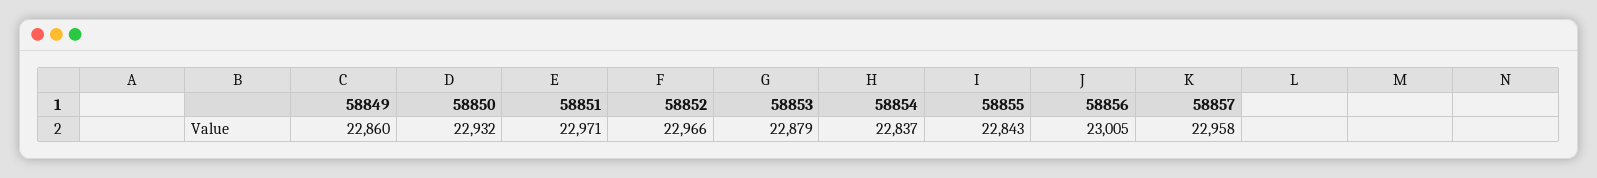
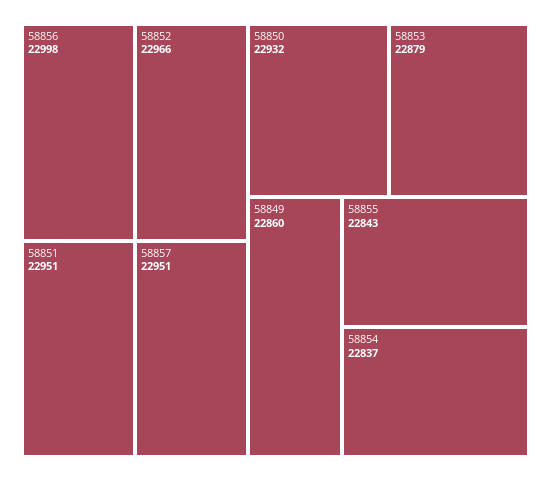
  {
    "58849": 22860,
    "58850": 22932,
-   "58851": 22971,
+   "58851": 22951,
    "58852": 22966,
    "58853": 22879,
    "58854": 22837,
    "58855": 22843,
-   "58856": 23005,
+   "58856": 22998,
-   "58857": 22958
+   "58857": 22951
  }

